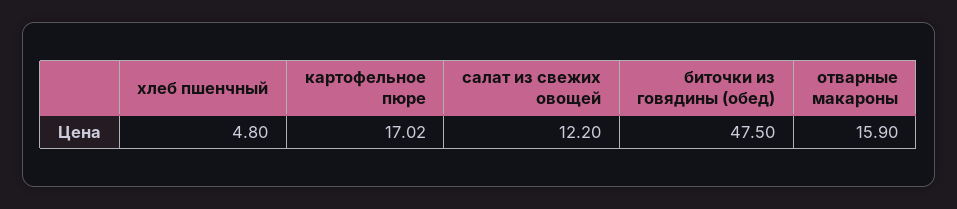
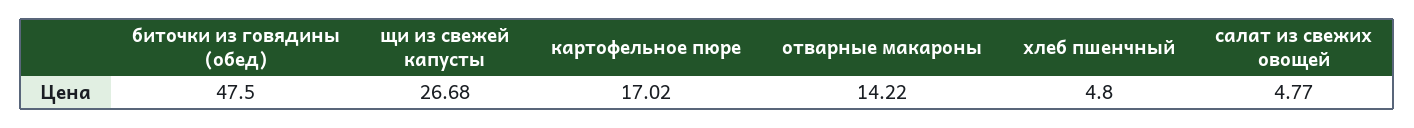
  {
    "хлеб пшенчный": 4.8,
    "картофельное пюре": 17.02,
-   "салат из свежих овощей": 12.2,
+   "салат из свежих овощей": 4.77,
    "биточки из говядины (обед)": 47.5,
-   "отварные макароны": 15.9
+   "отварные макароны": 14.22,
+   "щи из свежей капусты": 26.68
  }

